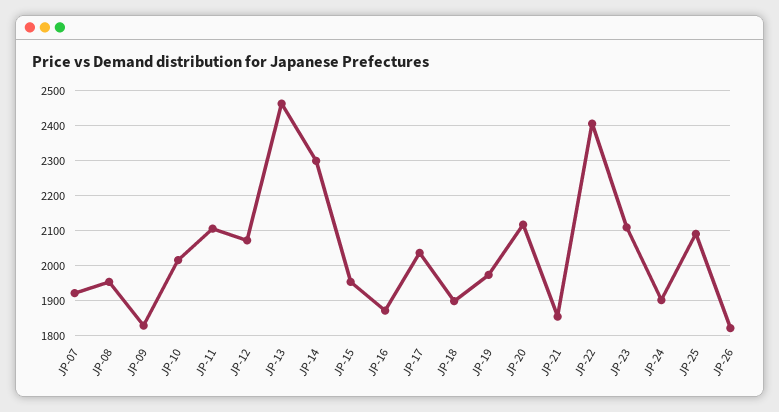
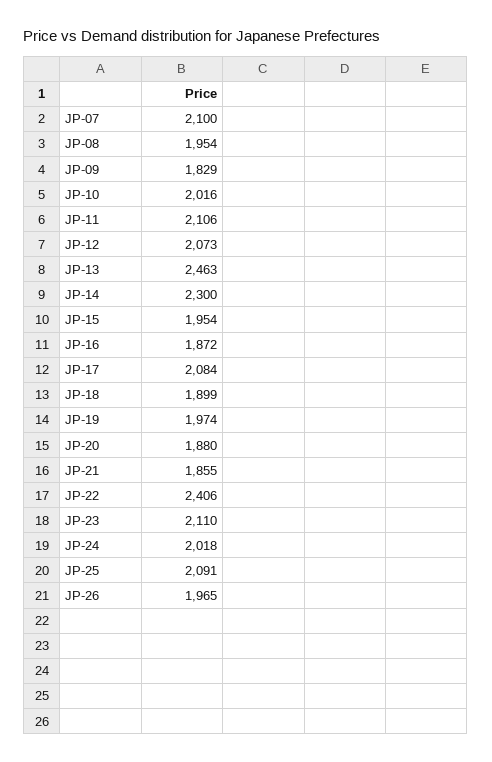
  {
-   "JP-07": 1920,
+   "JP-07": 2100,
    "JP-08": 1954,
    "JP-09": 1829,
    "JP-10": 2016,
    "JP-11": 2106,
    "JP-12": 2073,
    "JP-13": 2463,
    "JP-14": 2300,
    "JP-15": 1954,
    "JP-16": 1872,
-   "JP-17": 2040,
+   "JP-17": 2084,
    "JP-18": 1899,
    "JP-19": 1974,
-   "JP-20": 2120,
+   "JP-20": 1880,
    "JP-21": 1855,
    "JP-22": 2406,
    "JP-23": 2110,
-   "JP-24": 1900,
+   "JP-24": 2018,
    "JP-25": 2091,
-   "JP-26": 1820
+   "JP-26": 1965
  }

